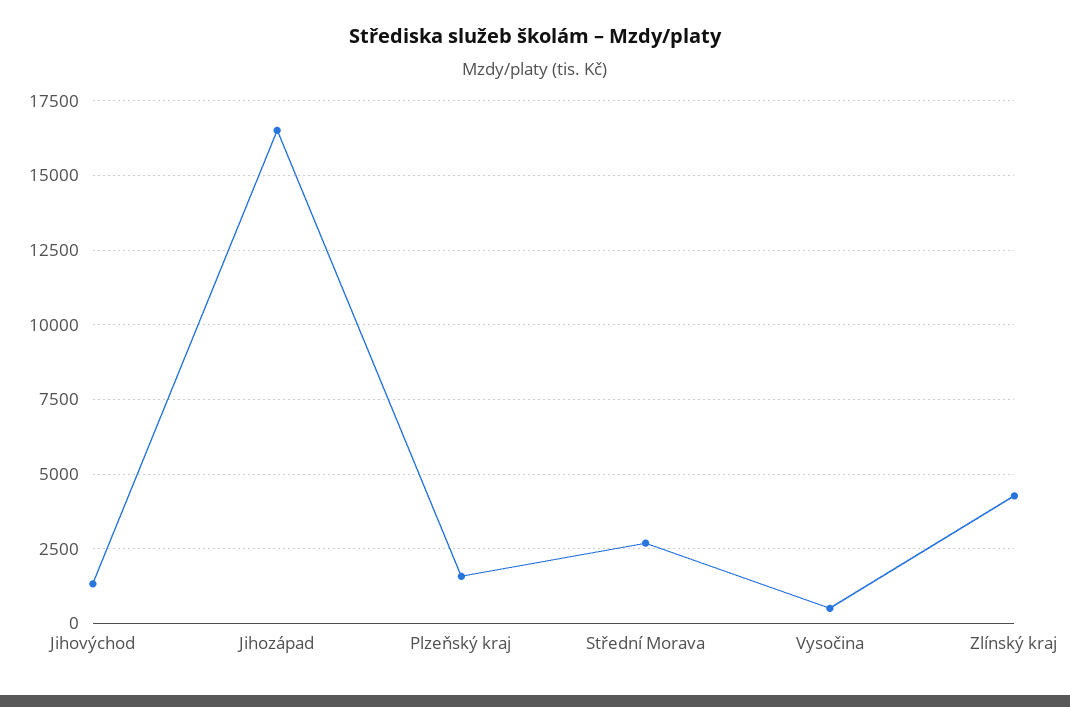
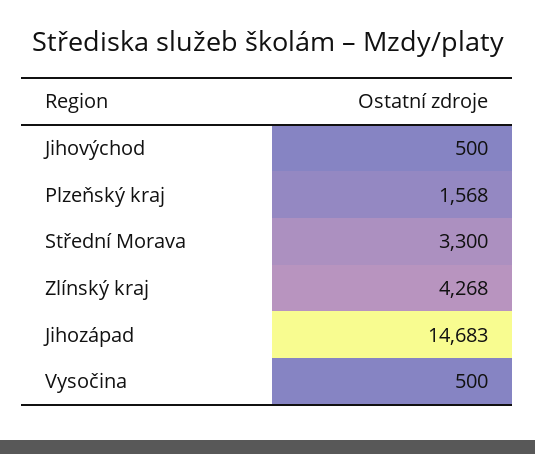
  {
-   "Jihovýchod": 1250,
+   "Jihovýchod": 500,
-   "Jihozápad": 16500,
+   "Jihozápad": 14683,
    "Plzeňský kraj": 1568,
-   "Střední Morava": 2750,
+   "Střední Morava": 3300,
    "Vysočina": 500,
    "Zlínský kraj": 4268
  }

